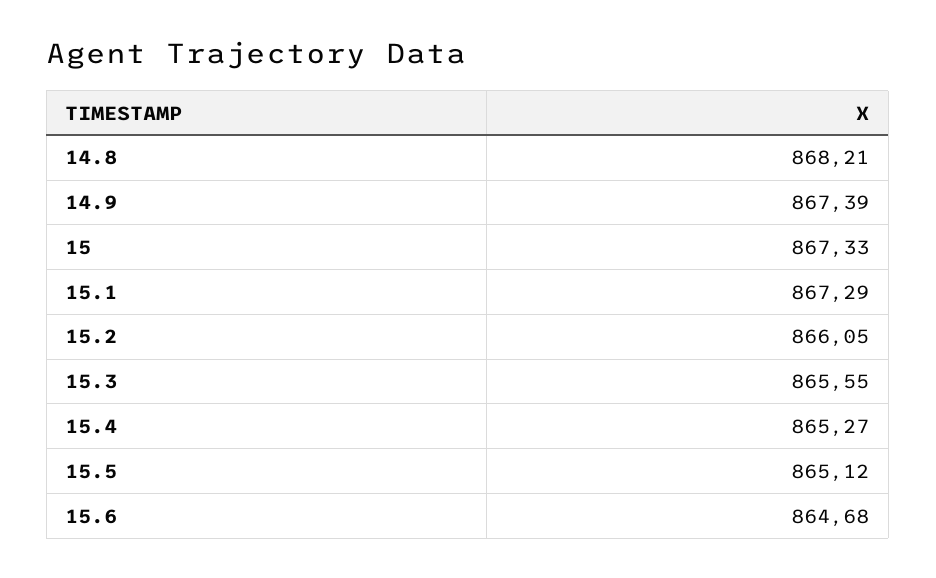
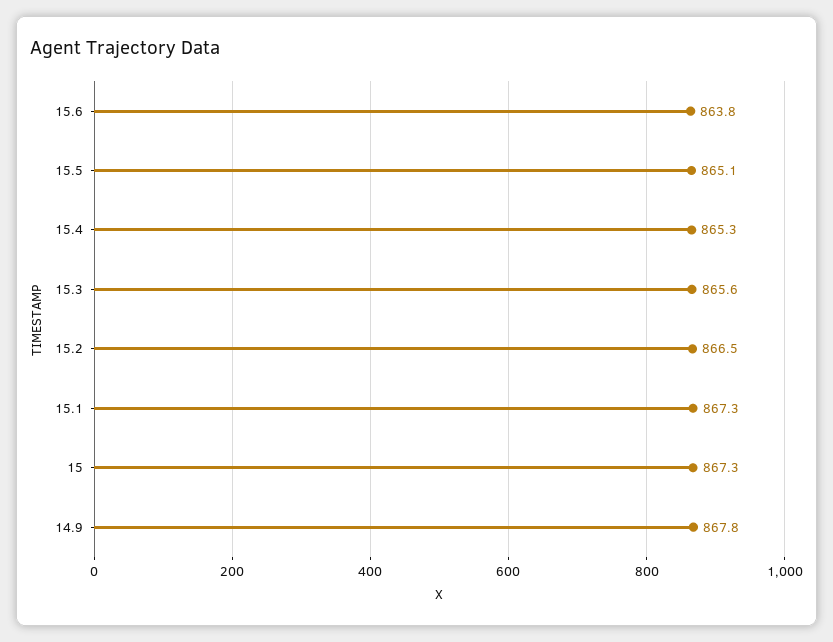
  {
-   "14.8": 868.21,
-   "14.9": 867.39,
+   "14.9": 867.8,
    "15": 867.33,
    "15.1": 867.29,
-   "15.2": 866.05,
+   "15.2": 866.5,
    "15.3": 865.55,
    "15.4": 865.27,
    "15.5": 865.12,
-   "15.6": 864.68
+   "15.6": 863.8
  }

